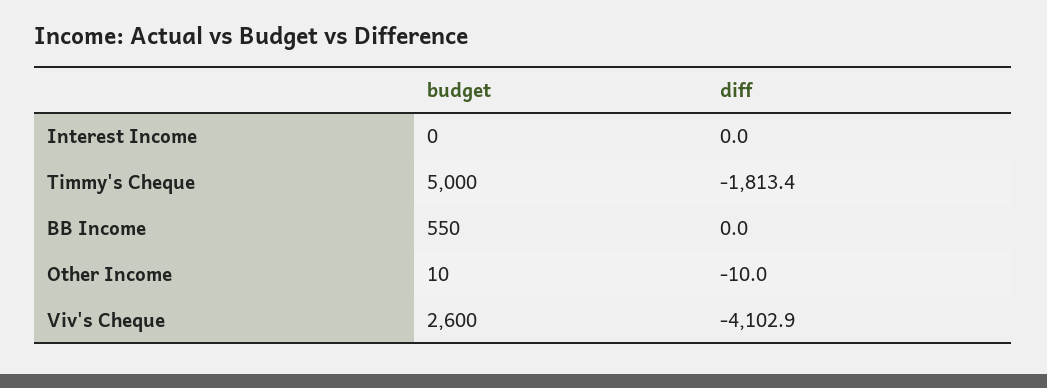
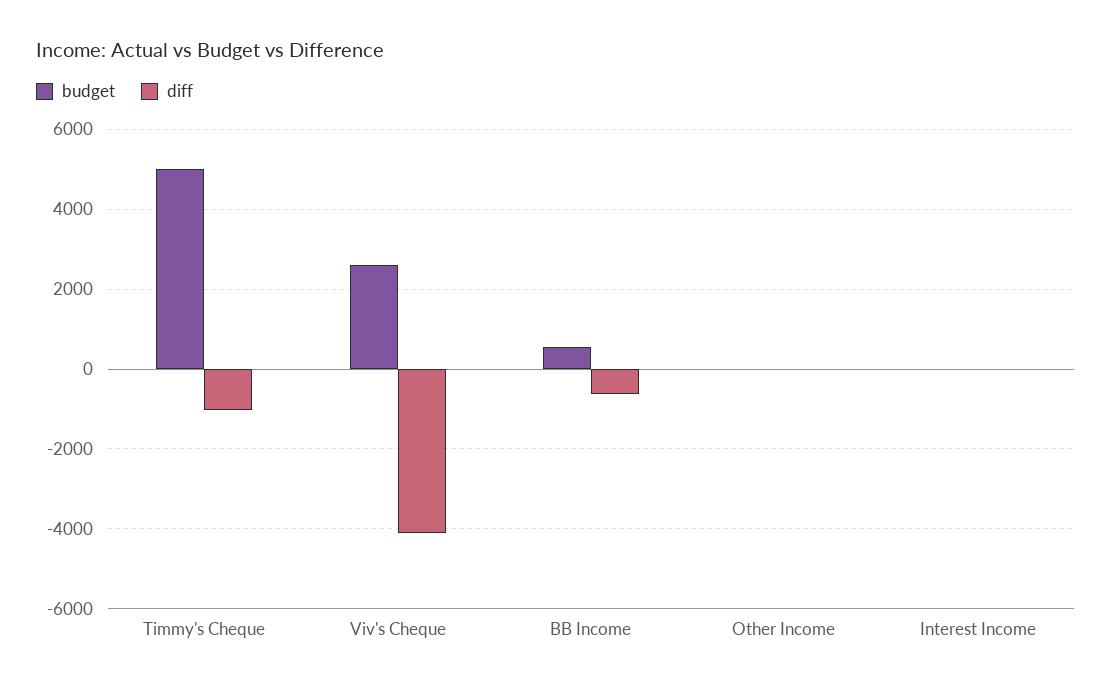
  {
    "budget": {
      "Interest Income": 0,
      "Timmy's Cheque": 5000,
      "BB Income": 550,
      "Other Income": 10,
      "Viv's Cheque": 2600
    },
    "diff": {
      "Interest Income": 0,
-     "Timmy's Cheque": -1813.4,
+     "Timmy's Cheque": -1000,
-     "BB Income": 0,
+     "BB Income": -600,
      "Other Income": -10,
      "Viv's Cheque": -4102.9
    }
  }

